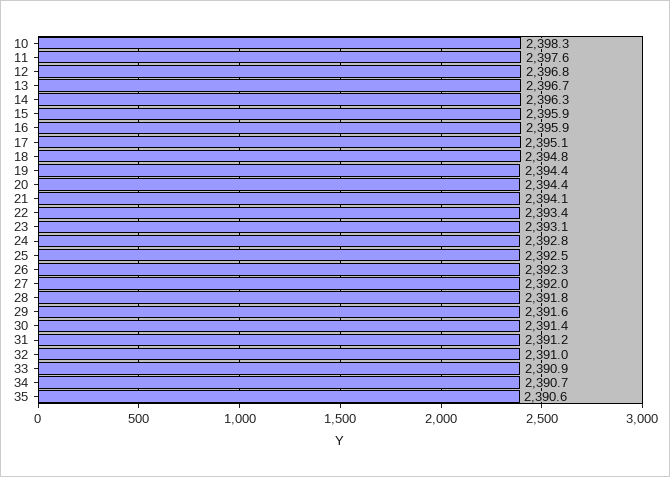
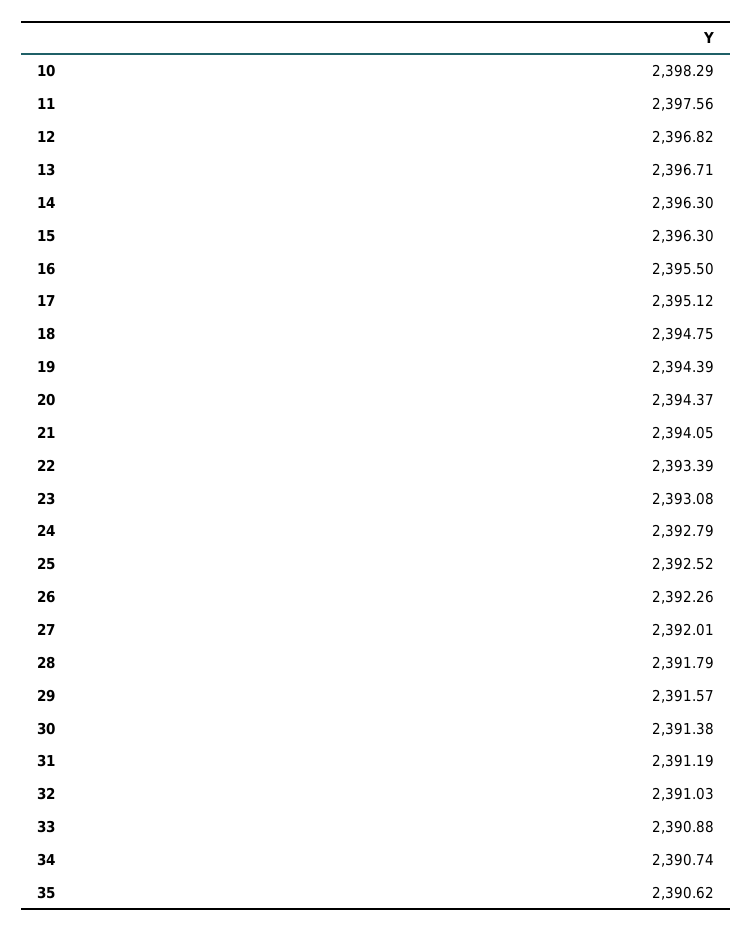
  {
    "10": 2398.29,
    "11": 2397.56,
    "12": 2396.82,
    "13": 2396.71,
    "14": 2396.3,
-   "15": 2395.9,
+   "15": 2396.3,
-   "16": 2395.9,
+   "16": 2395.5,
    "17": 2395.12,
    "18": 2394.75,
    "19": 2394.39,
    "20": 2394.37,
    "21": 2394.05,
    "22": 2393.39,
    "23": 2393.08,
    "24": 2392.79,
    "25": 2392.52,
    "26": 2392.26,
    "27": 2392.01,
    "28": 2391.79,
    "29": 2391.57,
    "30": 2391.38,
    "31": 2391.19,
    "32": 2391.03,
    "33": 2390.88,
    "34": 2390.74,
    "35": 2390.62
  }

